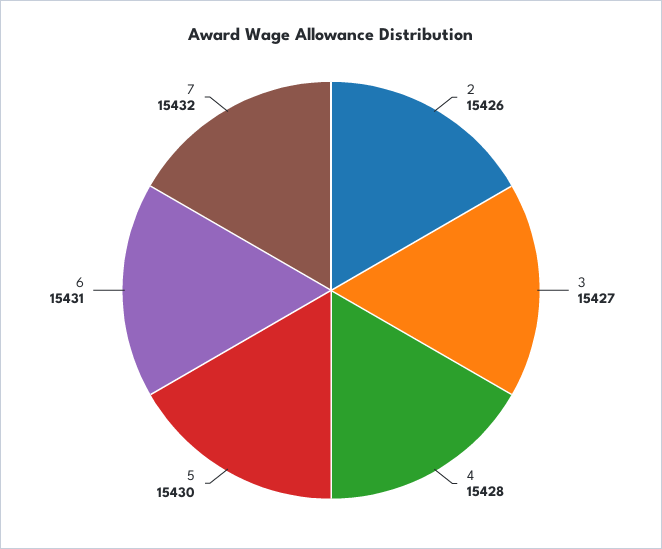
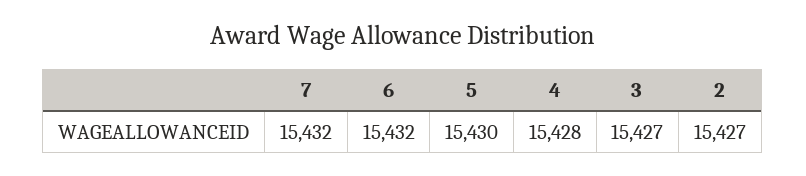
  {
-   "2": 15426,
+   "2": 15427,
    "3": 15427,
    "4": 15428,
    "5": 15430,
-   "6": 15431,
+   "6": 15432,
    "7": 15432
  }

